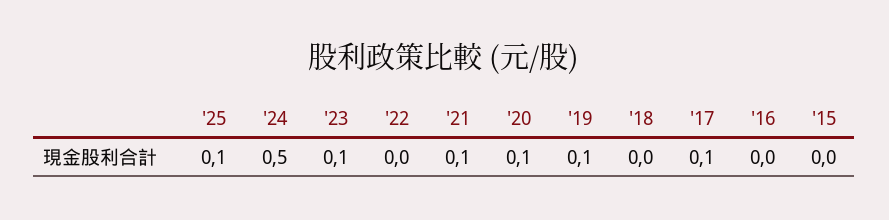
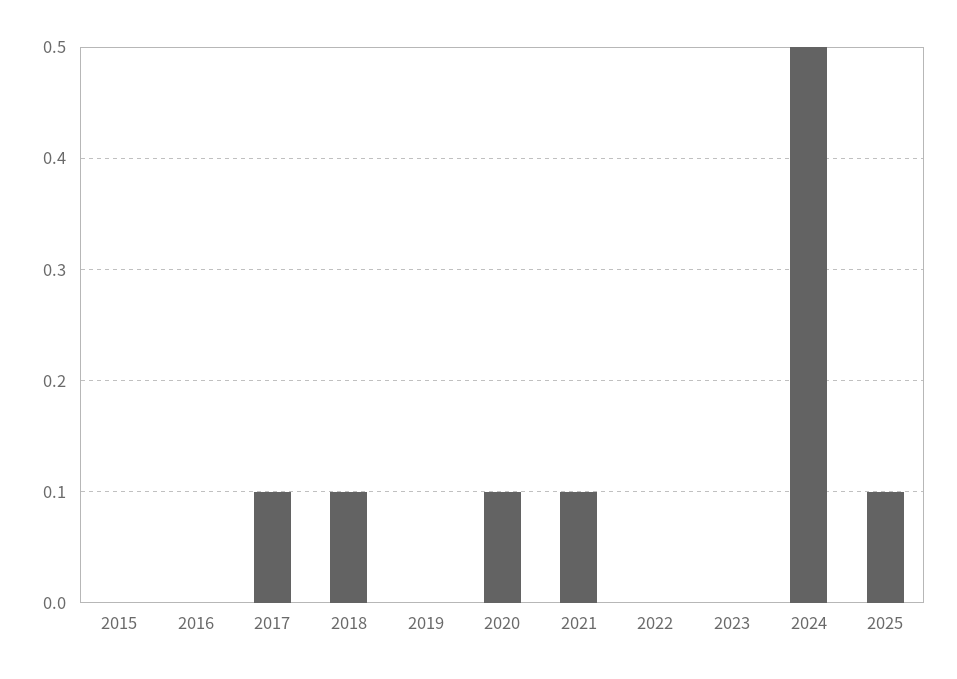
  {
    "'25": 0.1,
    "'24": 0.5,
-   "'23": 0.1,
+   "'23": 0,
    "'22": 0,
    "'21": 0.1,
    "'20": 0.1,
-   "'19": 0.1,
+   "'19": 0,
-   "'18": 0,
+   "'18": 0.1,
    "'17": 0.1,
    "'16": 0,
    "'15": 0
  }

